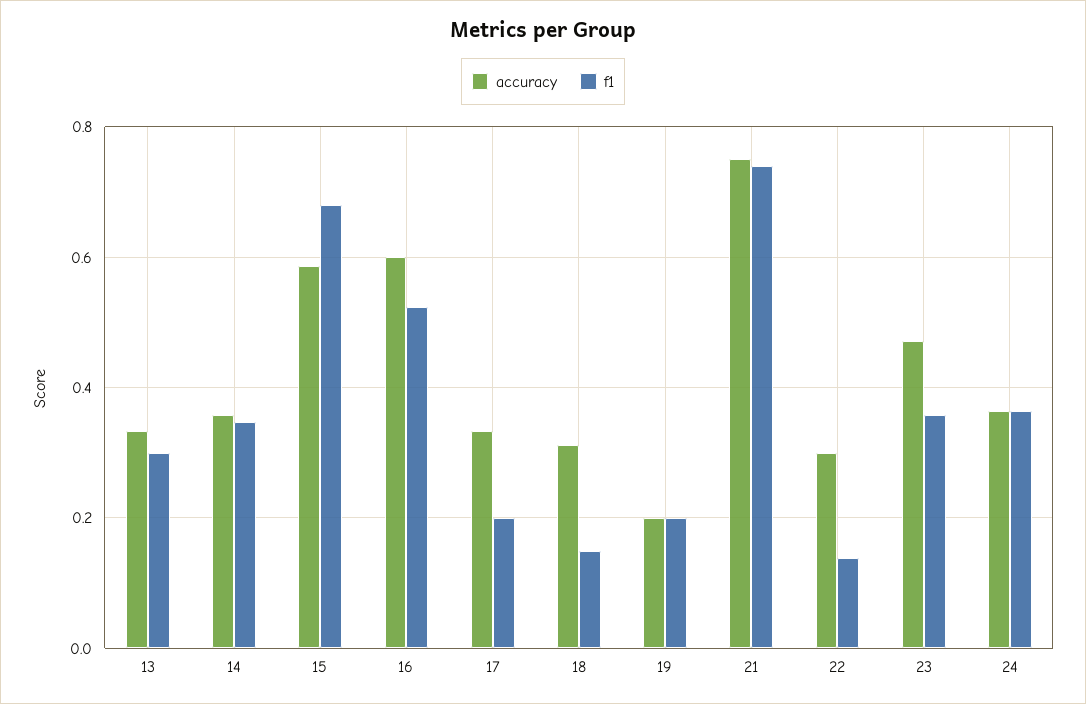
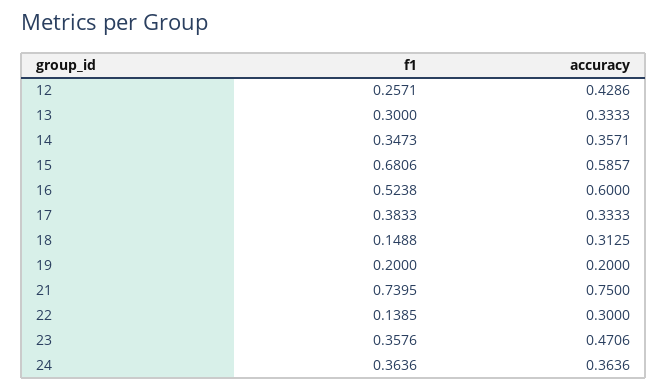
  {
    "accuracy": {
      "13": 0.3333,
      "14": 0.3571,
      "15": 0.5857,
      "16": 0.6,
      "17": 0.3333,
      "18": 0.3125,
      "19": 0.2,
      "21": 0.75,
      "22": 0.3,
      "23": 0.4706,
-     "24": 0.3636
+     "24": 0.3636,
+     "12": 0.4286
    },
    "f1": {
      "13": 0.3,
      "14": 0.3473,
      "15": 0.6806,
      "16": 0.5238,
-     "17": 0.2,
+     "17": 0.3833,
      "18": 0.1488,
      "19": 0.2,
      "21": 0.7395,
      "22": 0.1385,
      "23": 0.3576,
-     "24": 0.3636
+     "24": 0.3636,
+     "12": 0.2571
    }
  }

